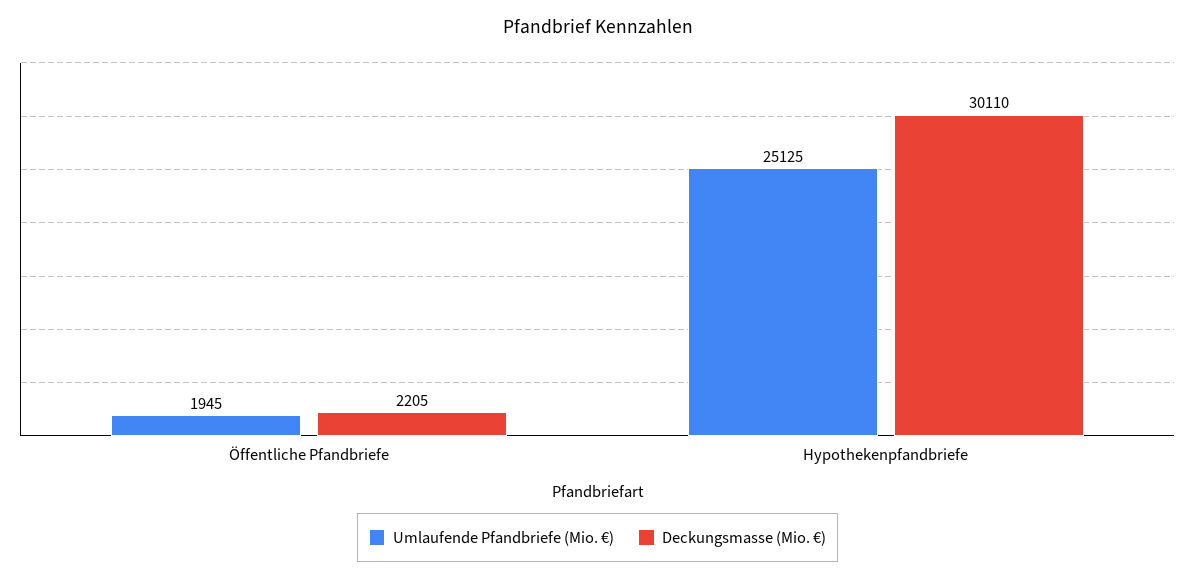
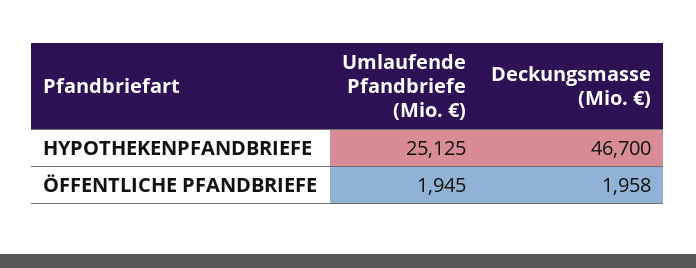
  {
    "Umlaufende Pfandbriefe (Mio. €)": {
      "Öffentliche Pfandbriefe": 1945,
      "Hypothekenpfandbriefe": 25125
    },
    "Deckungsmasse (Mio. €)": {
-     "Öffentliche Pfandbriefe": 2205,
+     "Öffentliche Pfandbriefe": 1958,
-     "Hypothekenpfandbriefe": 30110
+     "Hypothekenpfandbriefe": 46700
    }
  }

